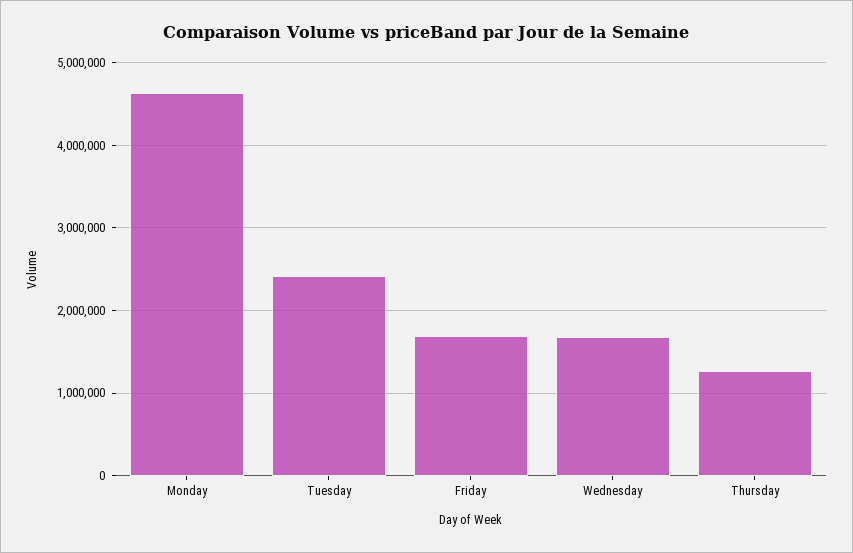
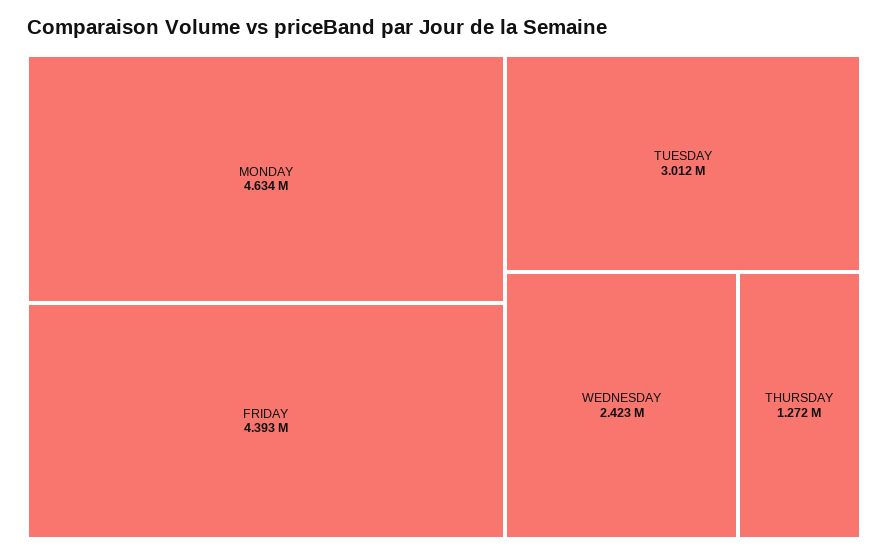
  {
    "Monday": 4634000,
-   "Tuesday": 2400000,
+   "Tuesday": 3012000,
-   "Friday": 1700000,
+   "Friday": 4393000,
-   "Wednesday": 1700000,
+   "Wednesday": 2423000,
    "Thursday": 1272000
  }

